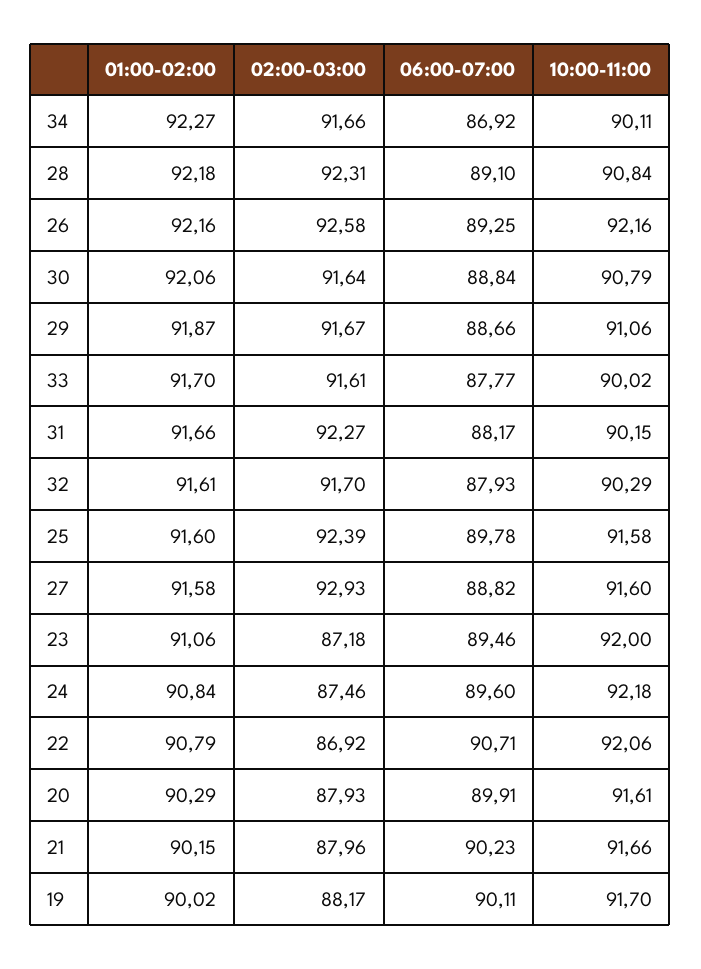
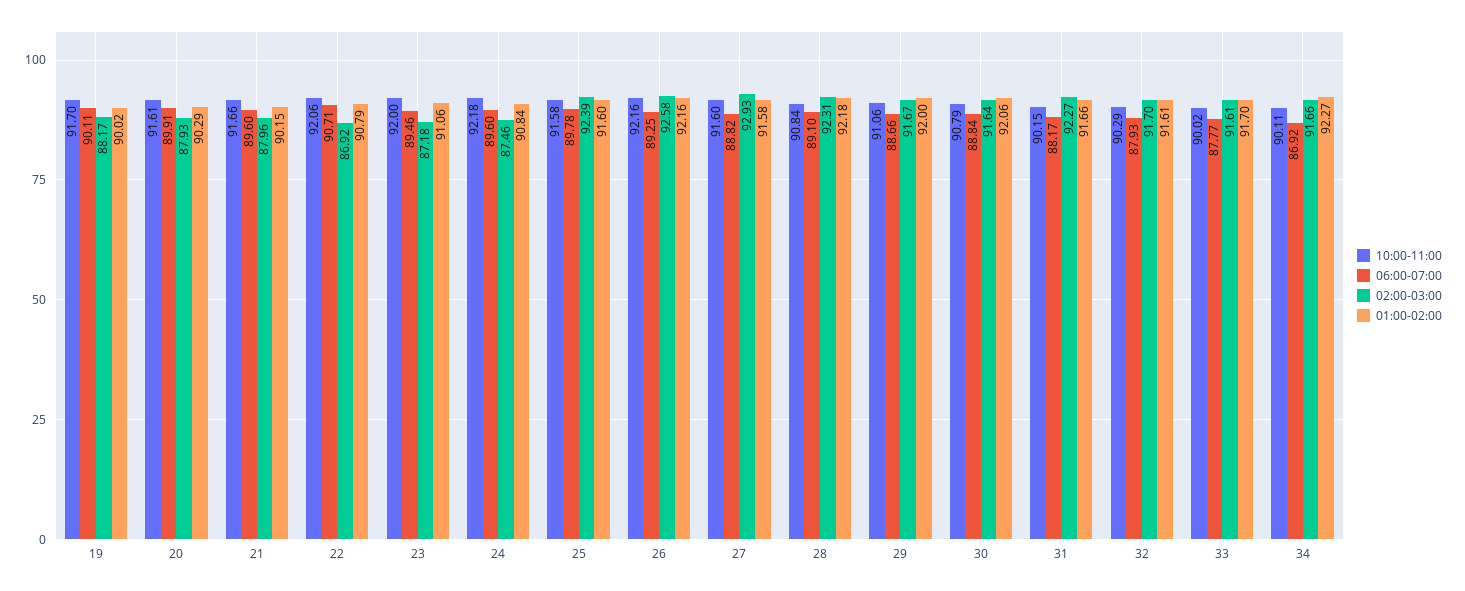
  {
    "01:00-02:00": {
      "34": 92.27,
      "28": 92.18,
      "26": 92.16,
      "30": 92.06,
-     "29": 91.87,
+     "29": 92,
      "33": 91.7,
      "31": 91.66,
      "32": 91.61,
      "25": 91.6,
      "27": 91.58,
      "23": 91.06,
      "24": 90.84,
      "22": 90.79,
      "20": 90.29,
      "21": 90.15,
      "19": 90.02
    },
    "02:00-03:00": {
      "34": 91.66,
      "28": 92.31,
      "26": 92.58,
      "30": 91.64,
      "29": 91.67,
      "33": 91.61,
      "31": 92.27,
      "32": 91.7,
      "25": 92.39,
      "27": 92.93,
      "23": 87.18,
      "24": 87.46,
      "22": 86.92,
      "20": 87.93,
      "21": 87.96,
      "19": 88.17
    },
    "06:00-07:00": {
      "34": 86.92,
      "28": 89.1,
      "26": 89.25,
      "30": 88.84,
      "29": 88.66,
      "33": 87.77,
      "31": 88.17,
      "32": 87.93,
      "25": 89.78,
      "27": 88.82,
      "23": 89.46,
      "24": 89.6,
      "22": 90.71,
      "20": 89.91,
-     "21": 90.23,
+     "21": 89.6,
      "19": 90.11
    },
    "10:00-11:00": {
      "34": 90.11,
      "28": 90.84,
      "26": 92.16,
      "30": 90.79,
      "29": 91.06,
      "33": 90.02,
      "31": 90.15,
      "32": 90.29,
      "25": 91.58,
      "27": 91.6,
      "23": 92,
      "24": 92.18,
      "22": 92.06,
      "20": 91.61,
      "21": 91.66,
      "19": 91.7
    }
  }

